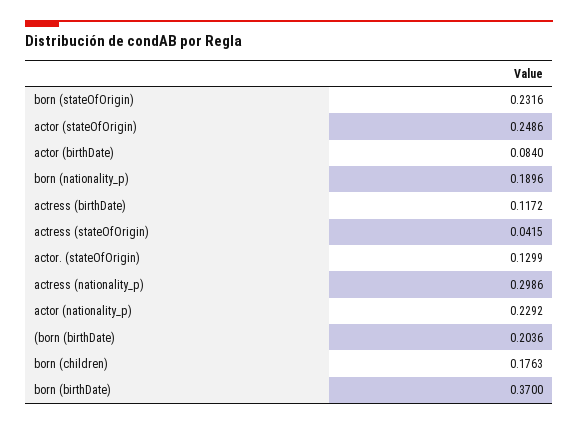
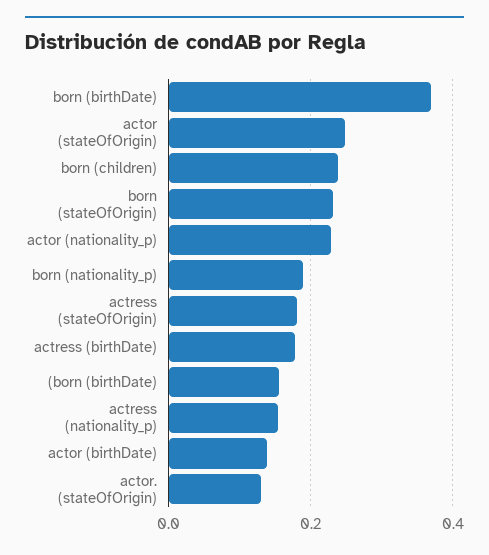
  {
    "born (stateOfOrigin)": 0.2316,
    "actor (stateOfOrigin)": 0.2486,
-   "actor (birthDate)": 0.084,
+   "actor (birthDate)": 0.14,
    "born (nationality_p)": 0.1896,
-   "actress (birthDate)": 0.1172,
+   "actress (birthDate)": 0.18,
-   "actress (stateOfOrigin)": 0.0415,
+   "actress (stateOfOrigin)": 0.18,
    "actor. (stateOfOrigin)": 0.1299,
-   "actress (nationality_p)": 0.2986,
+   "actress (nationality_p)": 0.16,
    "actor (nationality_p)": 0.2292,
-   "(born (birthDate)": 0.2036,
+   "(born (birthDate)": 0.16,
-   "born (children)": 0.1763,
+   "born (children)": 0.24,
    "born (birthDate)": 0.37
  }

